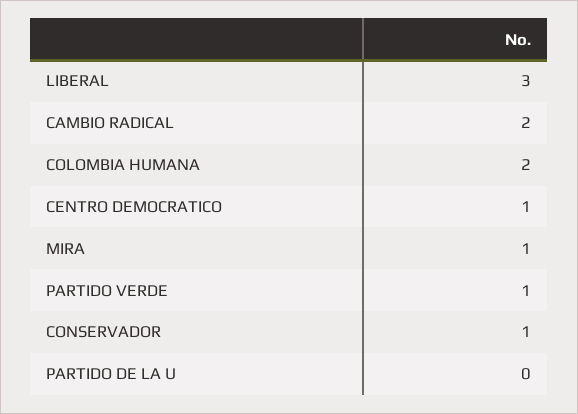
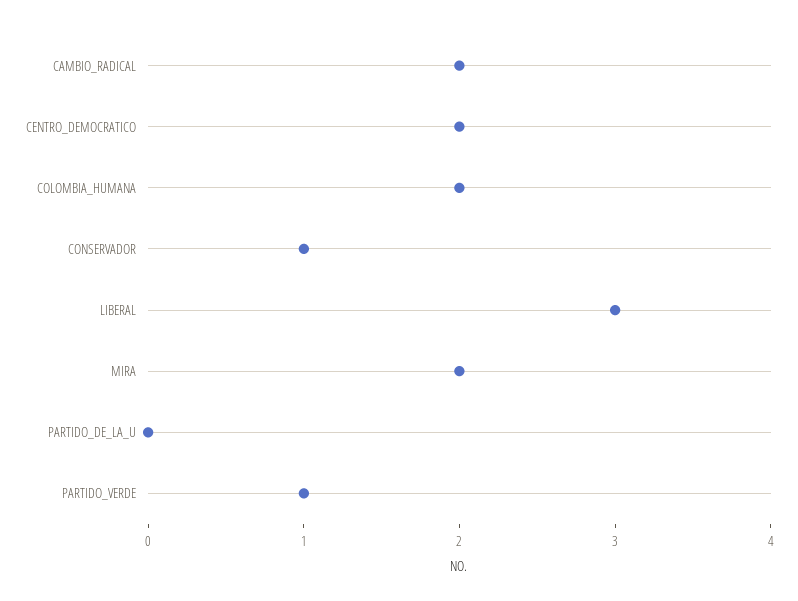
  {
    "LIBERAL": 3,
    "CAMBIO RADICAL": 2,
    "COLOMBIA HUMANA": 2,
-   "CENTRO DEMOCRATICO": 1,
+   "CENTRO DEMOCRATICO": 2,
-   "MIRA": 1,
+   "MIRA": 2,
    "PARTIDO VERDE": 1,
    "CONSERVADOR": 1,
    "PARTIDO DE LA U": 0
  }

